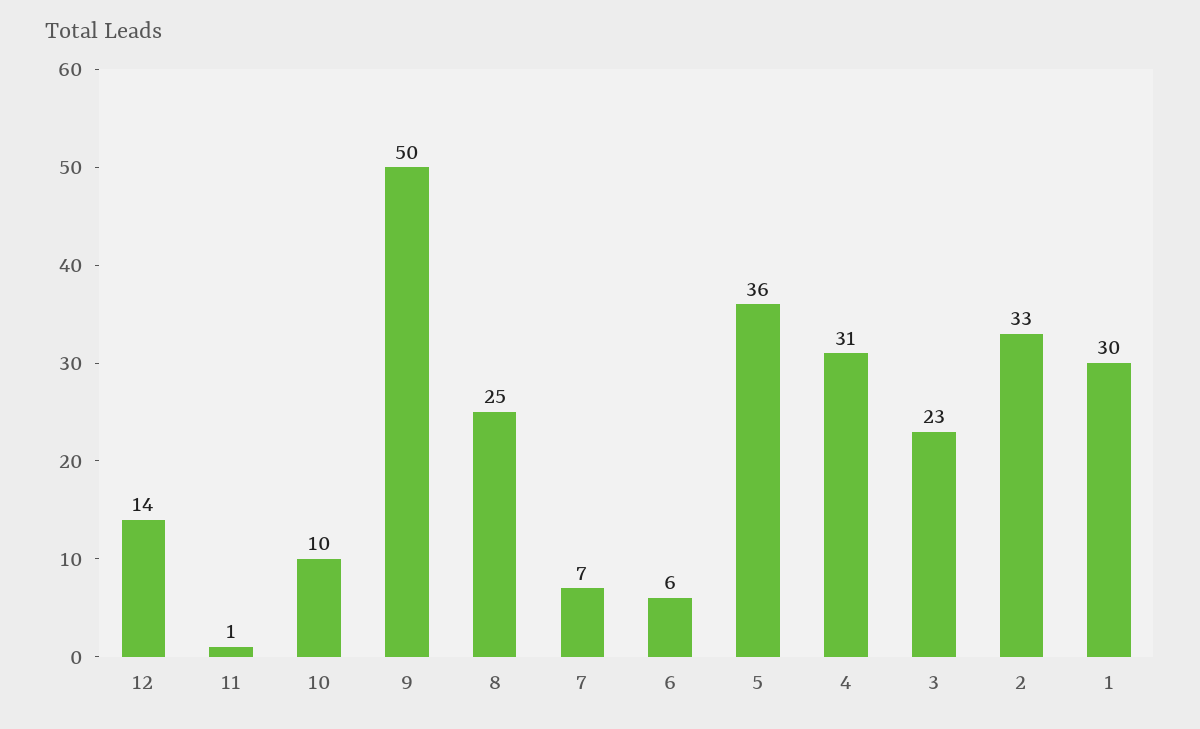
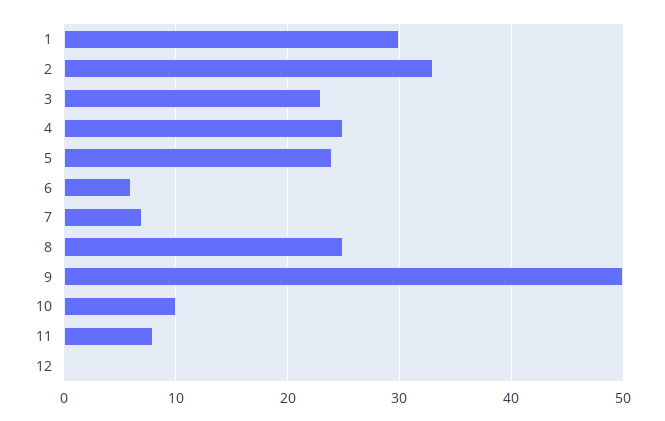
  {
-   "12": 14,
+   "12": 0,
-   "11": 1,
+   "11": 8,
    "10": 10,
    "9": 50,
    "8": 25,
    "7": 7,
    "6": 6,
-   "5": 36,
+   "5": 24,
-   "4": 31,
+   "4": 25,
    "3": 23,
    "2": 33,
    "1": 30
  }

